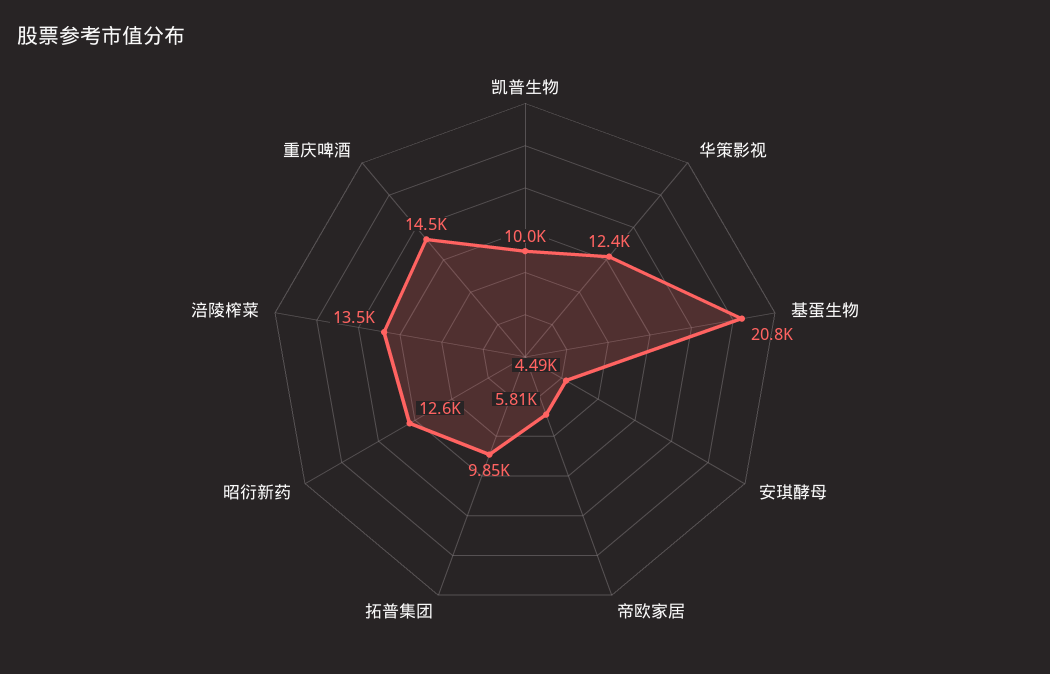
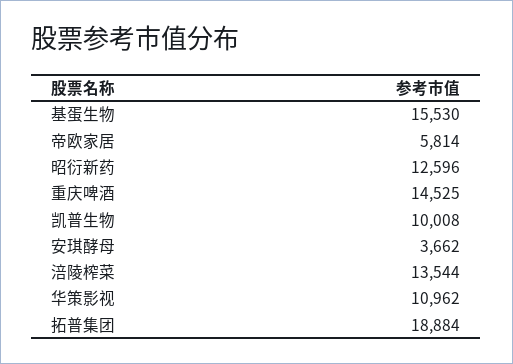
  {
    "凯普生物": 10008,
-   "华策影视": 12400,
+   "华策影视": 10962,
-   "基蛋生物": 20800,
+   "基蛋生物": 15530,
-   "安琪酵母": 4490,
+   "安琪酵母": 3662,
    "帝欧家居": 5814,
-   "拓普集团": 9850,
+   "拓普集团": 18884,
    "昭衍新药": 12596,
    "涪陵榨菜": 13544,
    "重庆啤酒": 14525
  }

